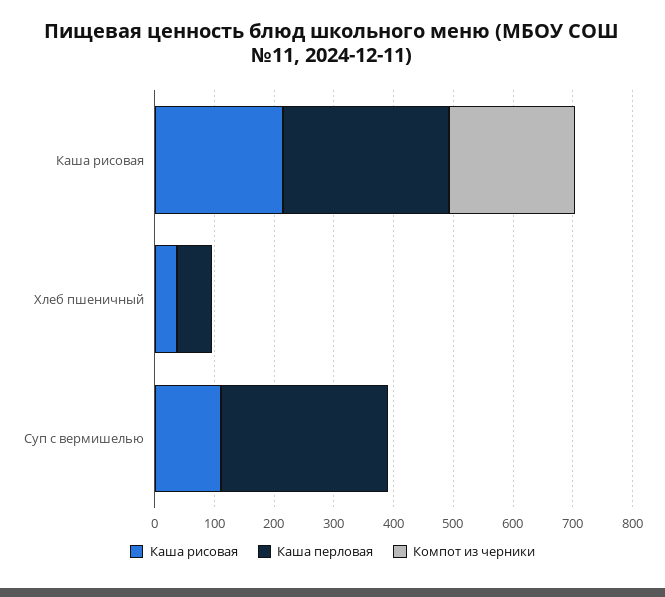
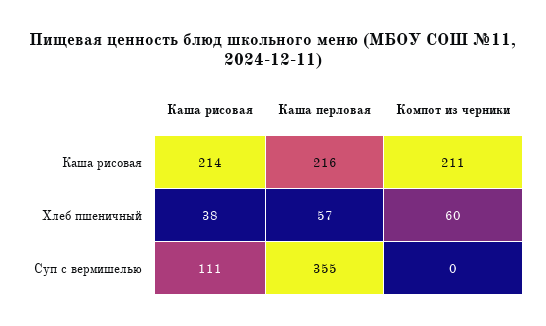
  {
    "Каша рисовая": {
      "Каша рисовая": 214,
      "Хлеб пшеничный": 38,
      "Суп с вермишелью": 111
    },
    "Каша перловая": {
-     "Каша рисовая": 280,
+     "Каша рисовая": 216,
      "Хлеб пшеничный": 57,
-     "Суп с вермишелью": 280
+     "Суп с вермишелью": 355
    },
    "Компот из черники": {
      "Каша рисовая": 211,
-     "Хлеб пшеничный": 0,
+     "Хлеб пшеничный": 60,
      "Суп с вермишелью": 0
    }
  }

